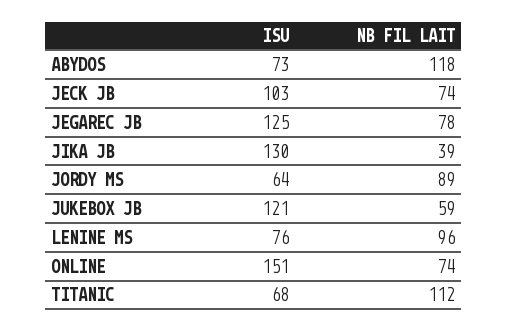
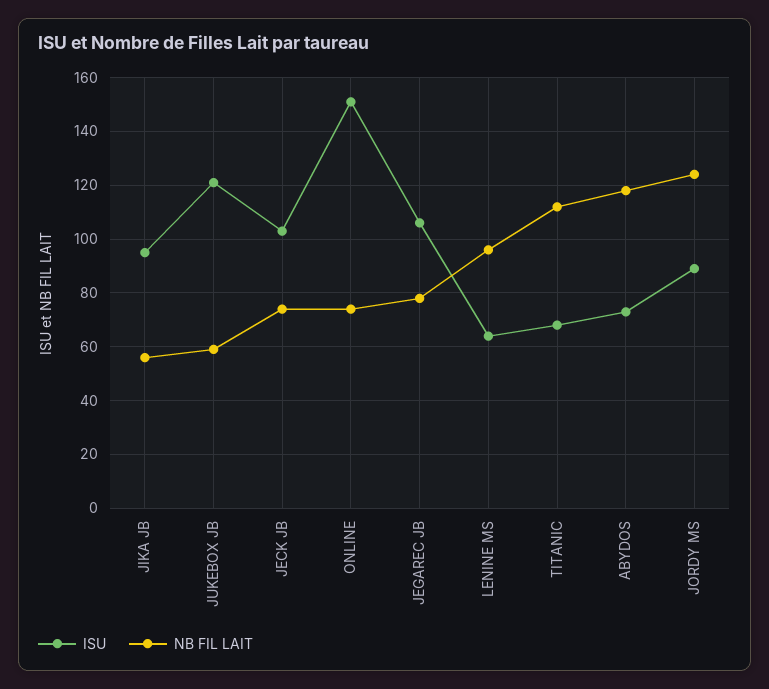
  {
    "ISU": {
      "ABYDOS": 73,
      "JECK JB": 103,
-     "JEGAREC JB": 125,
+     "JEGAREC JB": 105,
-     "JIKA JB": 130,
+     "JIKA JB": 95,
-     "JORDY MS": 64,
+     "JORDY MS": 90,
      "JUKEBOX JB": 121,
-     "LENINE MS": 76,
+     "LENINE MS": 65,
      "ONLINE": 151,
      "TITANIC": 68
    },
    "NB FIL LAIT": {
      "ABYDOS": 118,
      "JECK JB": 74,
      "JEGAREC JB": 78,
-     "JIKA JB": 39,
+     "JIKA JB": 55,
-     "JORDY MS": 89,
+     "JORDY MS": 125,
      "JUKEBOX JB": 59,
      "LENINE MS": 96,
      "ONLINE": 74,
      "TITANIC": 112
    }
  }

